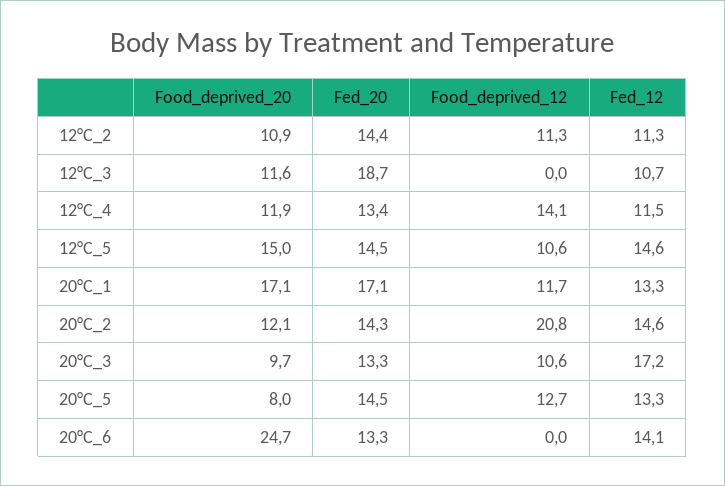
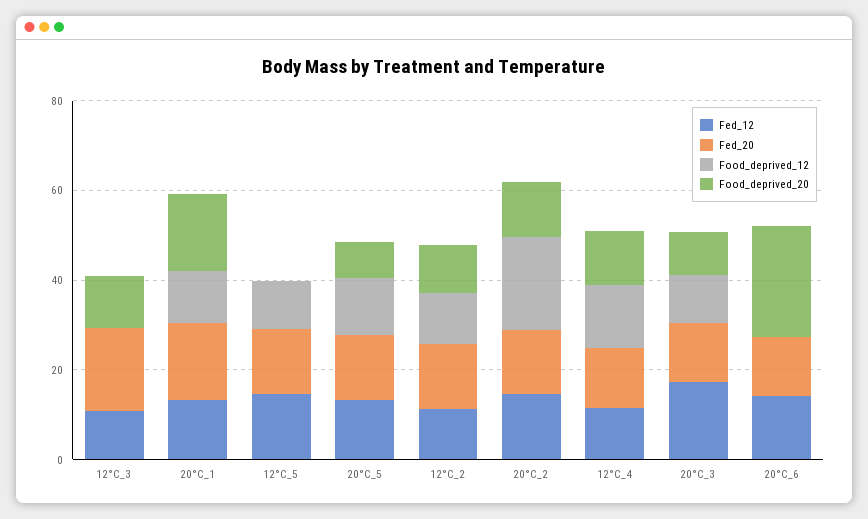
  {
    "Food_deprived_20": {
      "12°C_2": 10.9,
      "12°C_3": 11.6,
      "12°C_4": 11.9,
-     "12°C_5": 15,
+     "12°C_5": 0,
      "20°C_1": 17.1,
      "20°C_2": 12.1,
      "20°C_3": 9.7,
      "20°C_5": 8,
      "20°C_6": 24.7
    },
    "Fed_20": {
      "12°C_2": 14.4,
      "12°C_3": 18.7,
      "12°C_4": 13.4,
      "12°C_5": 14.5,
      "20°C_1": 17.1,
      "20°C_2": 14.3,
      "20°C_3": 13.3,
      "20°C_5": 14.5,
      "20°C_6": 13.3
    },
    "Food_deprived_12": {
      "12°C_2": 11.3,
      "12°C_3": 0,
      "12°C_4": 14.1,
      "12°C_5": 10.6,
      "20°C_1": 11.7,
      "20°C_2": 20.8,
      "20°C_3": 10.6,
      "20°C_5": 12.7,
      "20°C_6": 0
    },
    "Fed_12": {
      "12°C_2": 11.3,
      "12°C_3": 10.7,
      "12°C_4": 11.5,
      "12°C_5": 14.6,
      "20°C_1": 13.3,
      "20°C_2": 14.6,
      "20°C_3": 17.2,
      "20°C_5": 13.3,
      "20°C_6": 14.1
    }
  }

